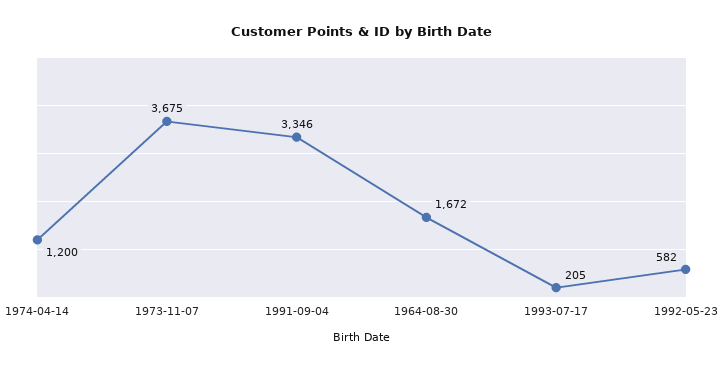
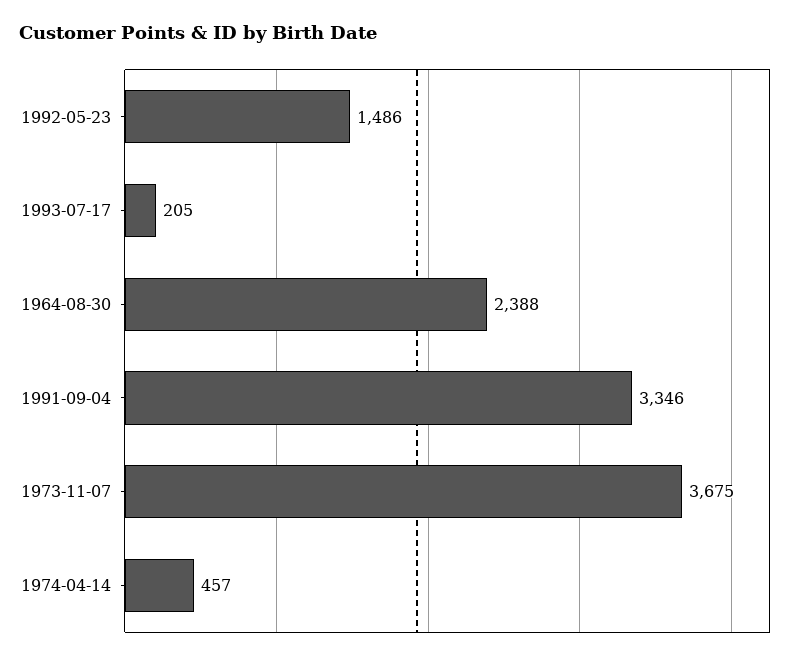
  {
-   "1974-04-14": 1200,
+   "1974-04-14": 457,
    "1973-11-07": 3675,
    "1991-09-04": 3346,
-   "1964-08-30": 1672,
+   "1964-08-30": 2388,
    "1993-07-17": 205,
-   "1992-05-23": 582
+   "1992-05-23": 1486
  }

